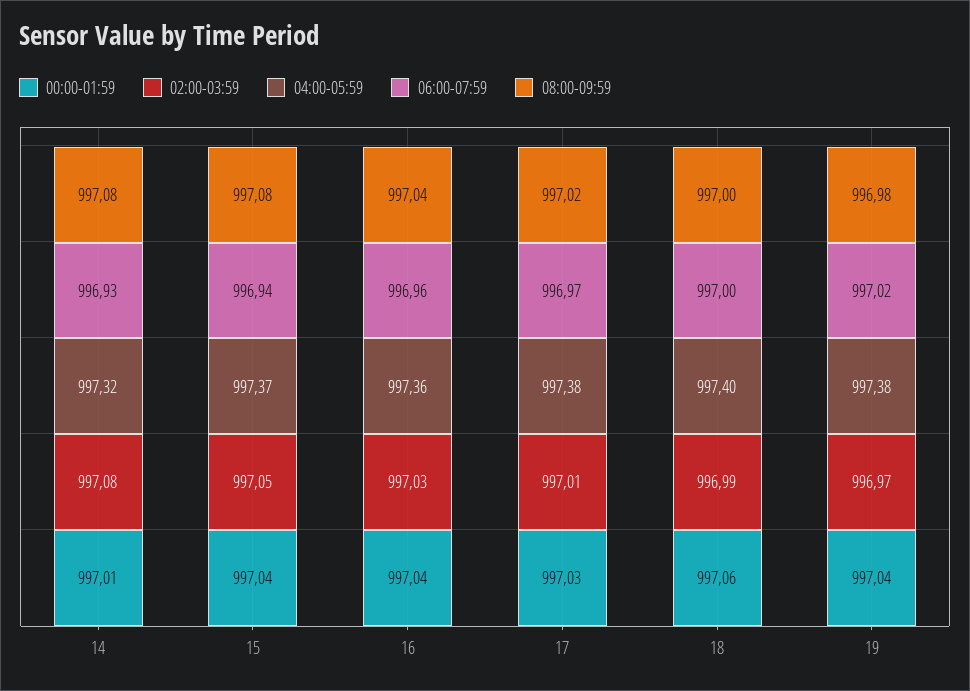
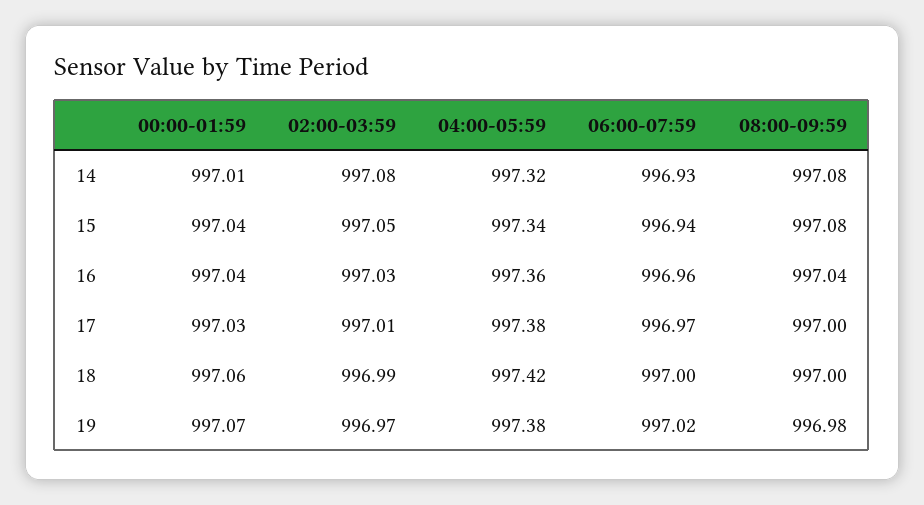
  {
    "00:00-01:59": {
      "14": 997.01,
      "15": 997.04,
      "16": 997.04,
      "17": 997.03,
      "18": 997.06,
-     "19": 997.04
+     "19": 997.07
    },
    "02:00-03:59": {
      "14": 997.08,
      "15": 997.05,
      "16": 997.03,
      "17": 997.01,
      "18": 996.99,
      "19": 996.97
    },
    "04:00-05:59": {
      "14": 997.32,
-     "15": 997.37,
+     "15": 997.34,
      "16": 997.36,
      "17": 997.38,
-     "18": 997.4,
+     "18": 997.42,
      "19": 997.38
    },
    "06:00-07:59": {
      "14": 996.93,
      "15": 996.94,
      "16": 996.96,
      "17": 996.97,
      "18": 997,
      "19": 997.02
    },
    "08:00-09:59": {
      "14": 997.08,
      "15": 997.08,
      "16": 997.04,
-     "17": 997.02,
+     "17": 997,
      "18": 997,
      "19": 996.98
    }
  }

